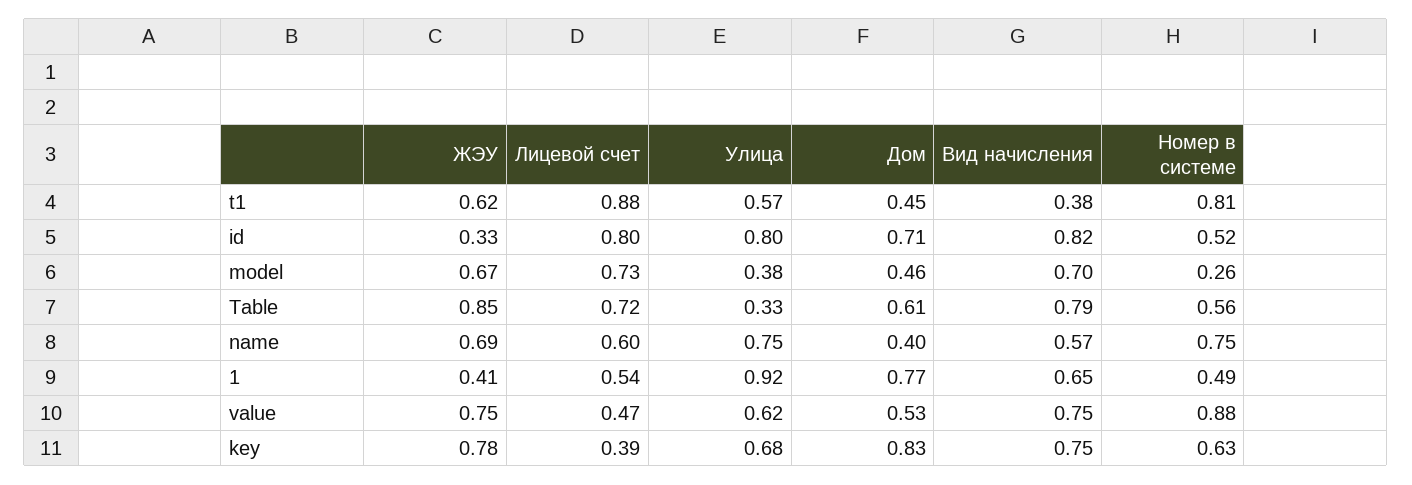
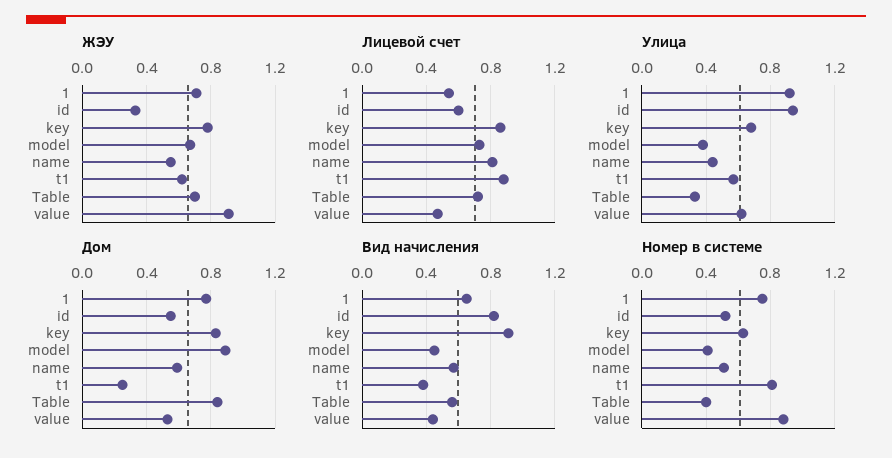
  {
    "ЖЭУ": {
      "t1": 0.62,
      "id": 0.33,
      "model": 0.67,
-     "Table": 0.85,
+     "Table": 0.7,
-     "name": 0.69,
+     "name": 0.55,
-     "1": 0.41,
+     "1": 0.7,
-     "value": 0.75,
+     "value": 0.9,
      "key": 0.78
    },
    "Лицевой счет": {
      "t1": 0.88,
-     "id": 0.8,
+     "id": 0.6,
      "model": 0.73,
      "Table": 0.72,
-     "name": 0.6,
+     "name": 0.8,
      "1": 0.54,
      "value": 0.47,
-     "key": 0.39
+     "key": 0.85
    },
    "Улица": {
      "t1": 0.57,
-     "id": 0.8,
+     "id": 0.95,
      "model": 0.38,
      "Table": 0.33,
-     "name": 0.75,
+     "name": 0.45,
      "1": 0.92,
      "value": 0.62,
      "key": 0.68
    },
    "Дом": {
-     "t1": 0.45,
+     "t1": 0.25,
-     "id": 0.71,
+     "id": 0.55,
-     "model": 0.46,
+     "model": 0.9,
-     "Table": 0.61,
+     "Table": 0.85,
-     "name": 0.4,
+     "name": 0.6,
      "1": 0.77,
      "value": 0.53,
      "key": 0.83
    },
    "Вид начисления": {
      "t1": 0.38,
      "id": 0.82,
-     "model": 0.7,
+     "model": 0.45,
-     "Table": 0.79,
+     "Table": 0.55,
      "name": 0.57,
      "1": 0.65,
-     "value": 0.75,
+     "value": 0.45,
-     "key": 0.75
+     "key": 0.9
    },
    "Номер в системе": {
      "t1": 0.81,
      "id": 0.52,
-     "model": 0.26,
+     "model": 0.4,
-     "Table": 0.56,
+     "Table": 0.4,
-     "name": 0.75,
+     "name": 0.5,
-     "1": 0.49,
+     "1": 0.75,
      "value": 0.88,
      "key": 0.63
    }
  }

